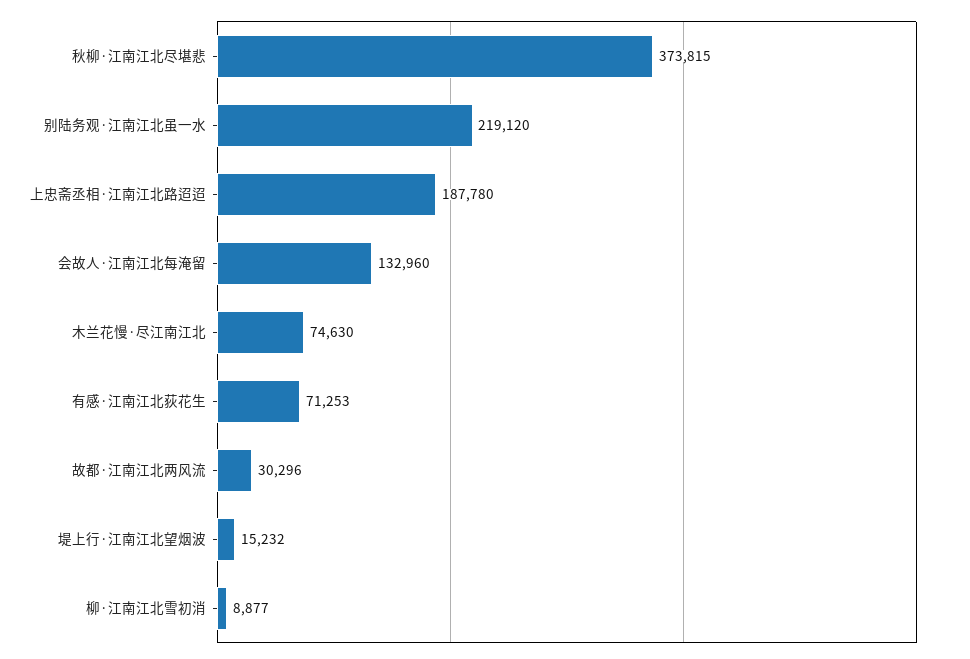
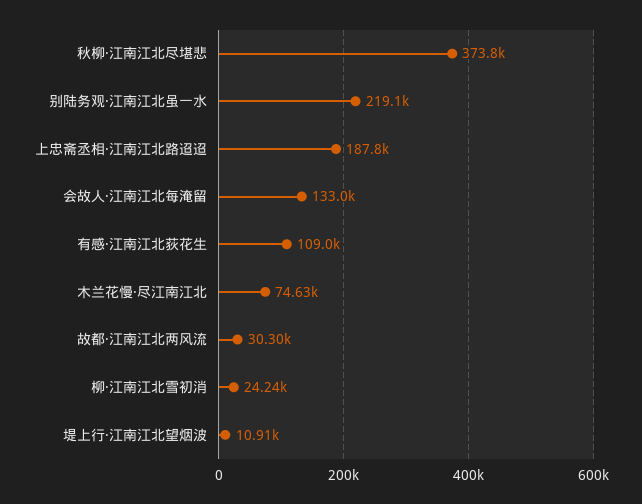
  {
    "秋柳·江南江北尽堪悲": 373815,
    "别陆务观·江南江北虽一水": 219120,
    "上忠斋丞相·江南江北路迢迢": 187780,
    "会故人·江南江北每淹留": 132960,
    "木兰花慢·尽江南江北": 74630,
-   "有感·江南江北荻花生": 71253,
+   "有感·江南江北荻花生": 109000,
    "故都·江南江北两风流": 30296,
-   "堤上行·江南江北望烟波": 15232,
+   "堤上行·江南江北望烟波": 10910,
-   "柳·江南江北雪初消": 8877
+   "柳·江南江北雪初消": 24240
  }

